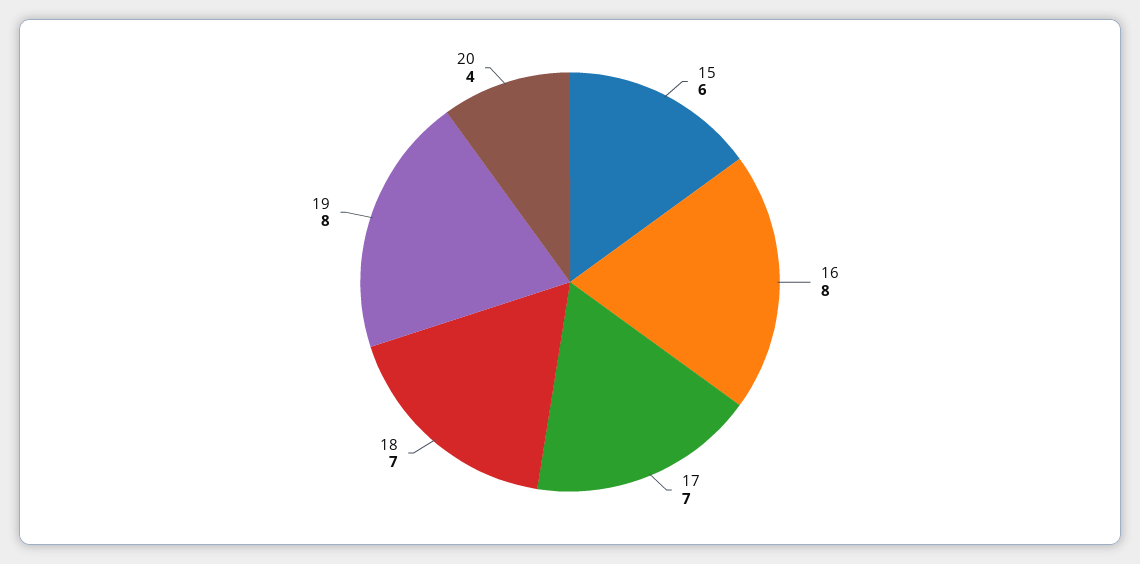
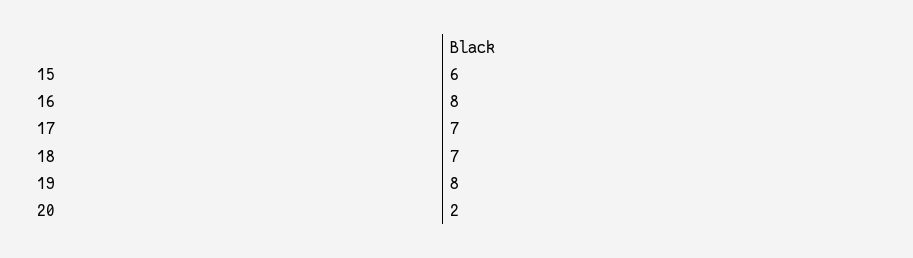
  {
    "15": 6,
    "16": 8,
    "17": 7,
    "18": 7,
    "19": 8,
-   "20": 4
+   "20": 2
  }

